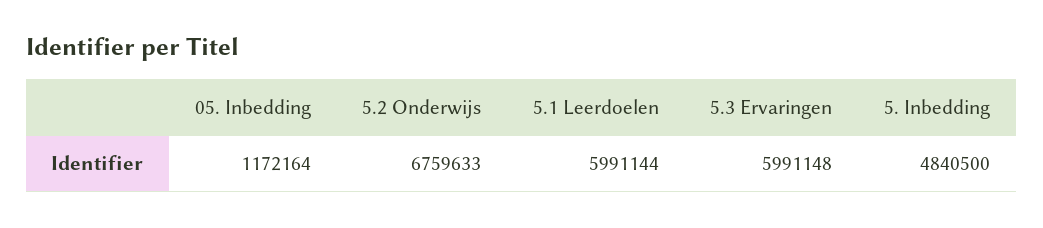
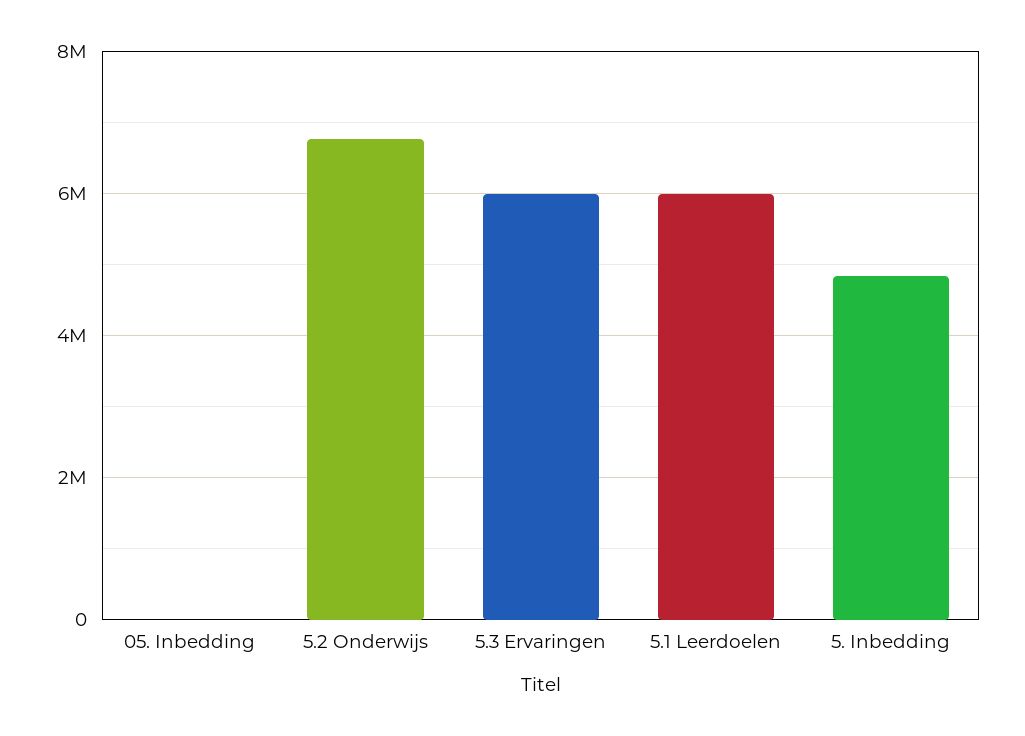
  {
-   "05. Inbedding": 1172164,
+   "05. Inbedding": 0,
    "5.2 Onderwijs": 6759633,
    "5.1 Leerdoelen": 5991144,
    "5.3 Ervaringen": 5991148,
    "5. Inbedding": 4840500
  }

